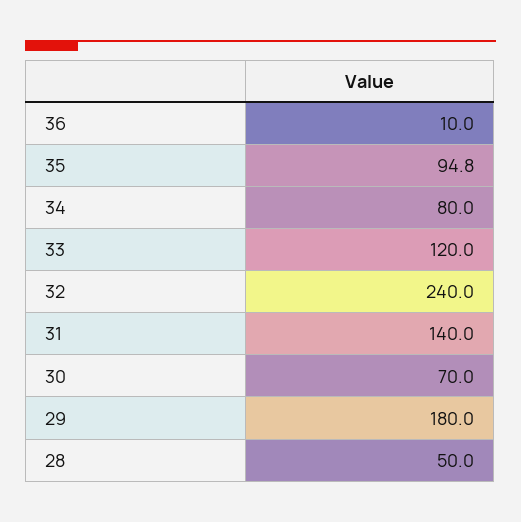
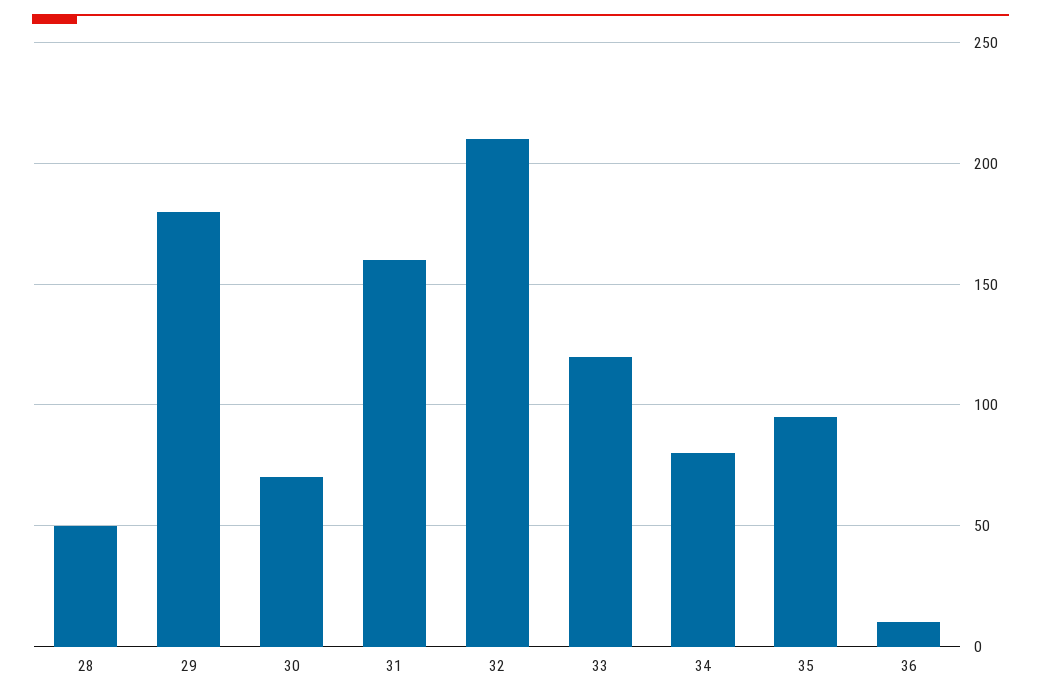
  {
    "36": 10,
    "35": 94.8,
    "34": 80,
    "33": 120,
-   "32": 240,
+   "32": 210,
-   "31": 140,
+   "31": 160,
    "30": 70,
    "29": 180,
    "28": 50
  }

